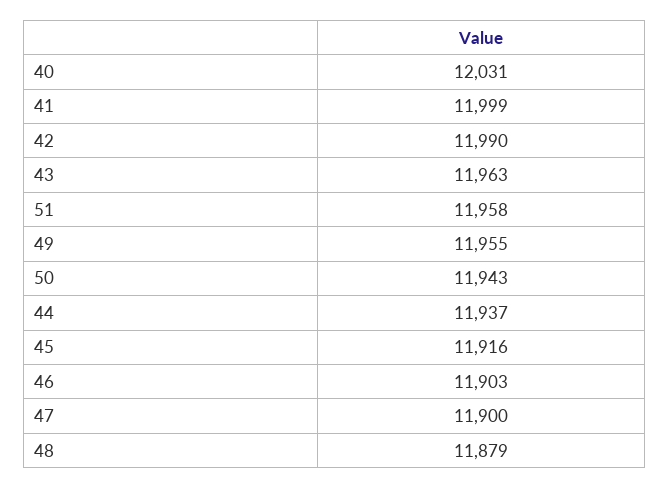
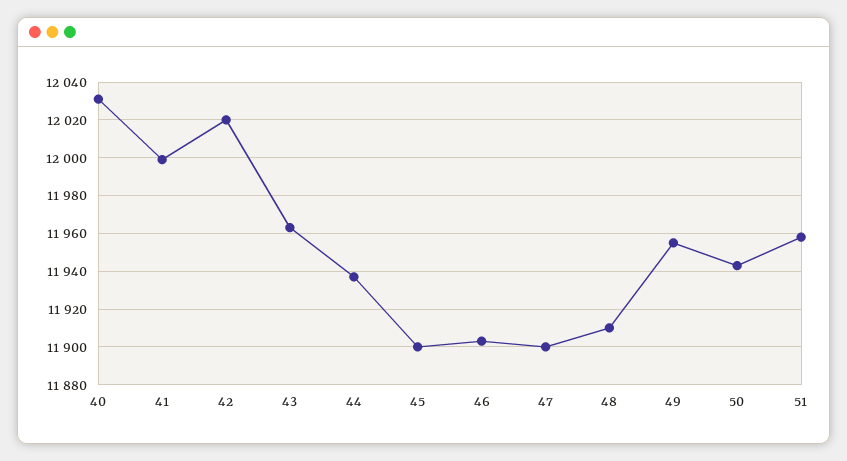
  {
    "40": 12031,
    "41": 11999,
-   "42": 11990,
+   "42": 12020,
    "43": 11963,
    "51": 11958,
    "49": 11955,
    "50": 11943,
    "44": 11937,
-   "45": 11916,
+   "45": 11900,
    "46": 11903,
    "47": 11900,
-   "48": 11879
+   "48": 11910
  }

